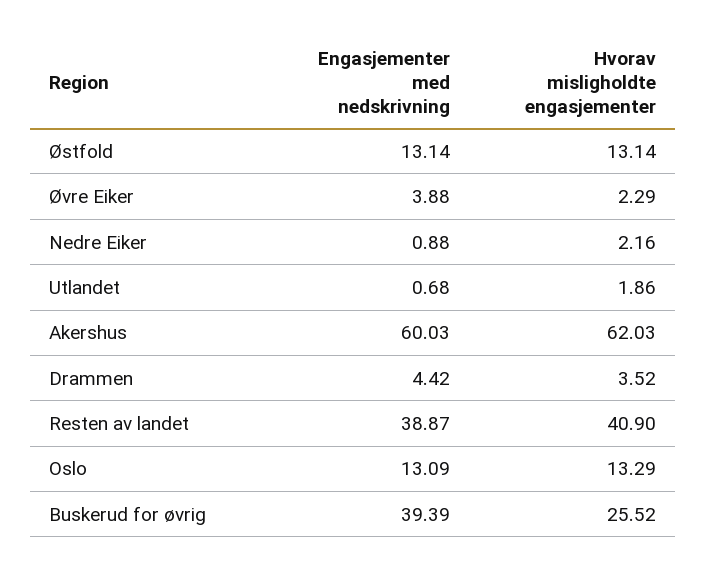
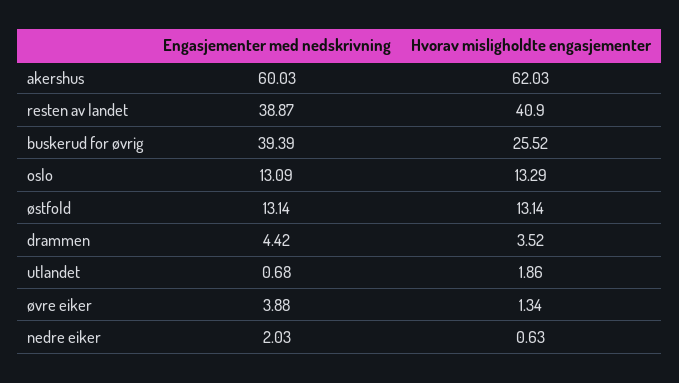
  {
    "Engasjementer med nedskrivning": {
      "Østfold": 13.14,
      "Øvre Eiker": 3.88,
-     "Nedre Eiker": 0.88,
+     "Nedre Eiker": 2.03,
      "Utlandet": 0.68,
      "Akershus": 60.03,
      "Drammen": 4.42,
      "Resten av landet": 38.87,
      "Oslo": 13.09,
      "Buskerud for øvrig": 39.39
    },
    "Hvorav misligholdte engasjementer": {
      "Østfold": 13.14,
-     "Øvre Eiker": 2.29,
+     "Øvre Eiker": 1.34,
-     "Nedre Eiker": 2.16,
+     "Nedre Eiker": 0.63,
      "Utlandet": 1.86,
      "Akershus": 62.03,
      "Drammen": 3.52,
      "Resten av landet": 40.9,
      "Oslo": 13.29,
      "Buskerud for øvrig": 25.52
    }
  }

